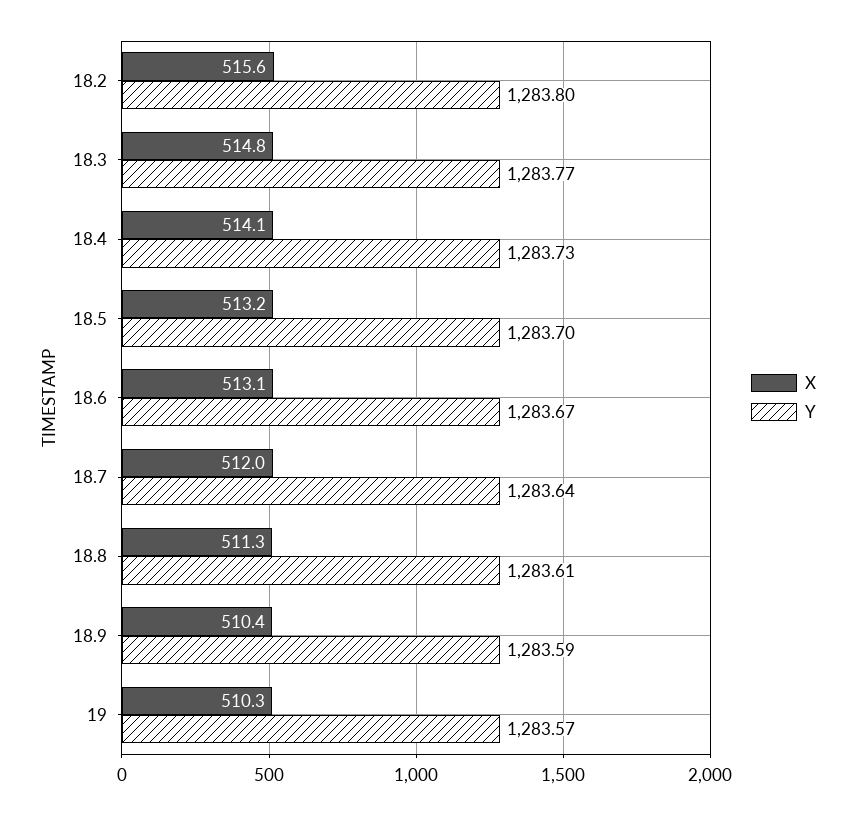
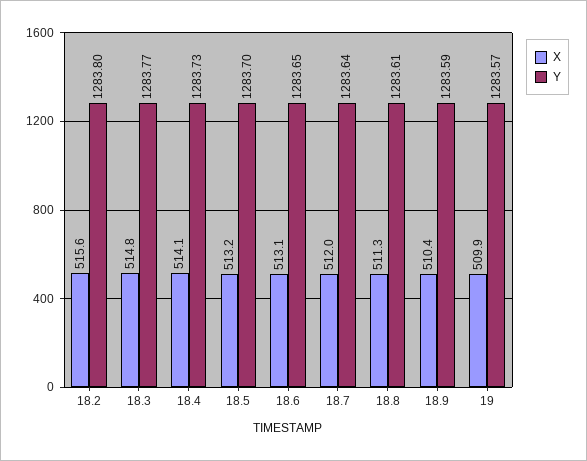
  {
    "X": {
      "18.2": 515.6,
      "18.3": 514.8,
      "18.4": 514.1,
      "18.5": 513.2,
      "18.6": 513.1,
      "18.7": 512,
      "18.8": 511.3,
      "18.9": 510.4,
-     "19": 510.3
+     "19": 509.9
    },
    "Y": {
      "18.2": 1283.8,
      "18.3": 1283.77,
      "18.4": 1283.73,
      "18.5": 1283.7,
-     "18.6": 1283.67,
+     "18.6": 1283.65,
      "18.7": 1283.64,
      "18.8": 1283.61,
      "18.9": 1283.59,
      "19": 1283.57
    }
  }

